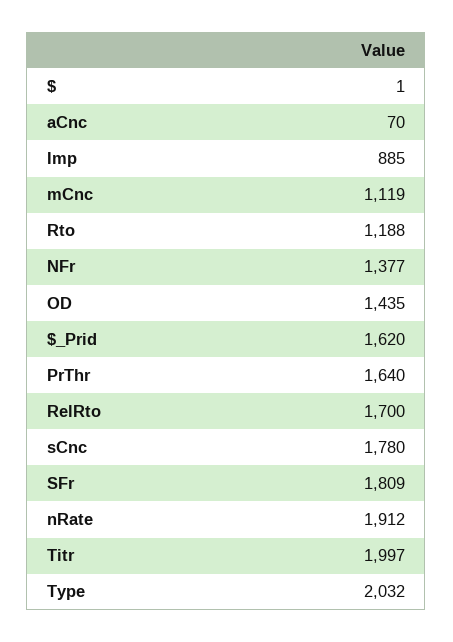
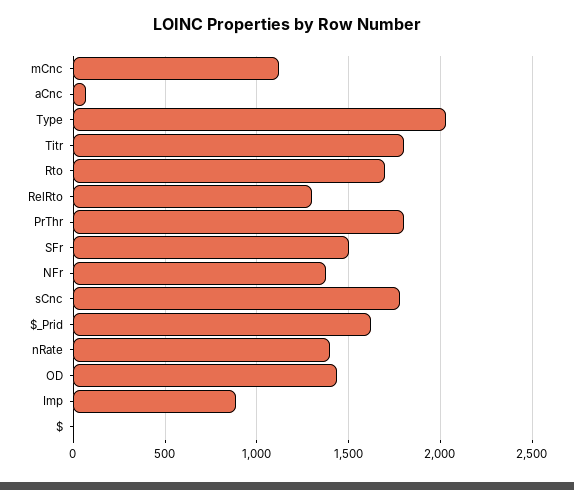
  {
    "$": 1,
    "aCnc": 70,
    "Imp": 885,
    "mCnc": 1119,
-   "Rto": 1188,
+   "Rto": 1700,
    "NFr": 1377,
    "OD": 1435,
    "$_Prid": 1620,
-   "PrThr": 1640,
+   "PrThr": 1800,
-   "RelRto": 1700,
+   "RelRto": 1300,
    "sCnc": 1780,
-   "SFr": 1809,
+   "SFr": 1500,
-   "nRate": 1912,
+   "nRate": 1400,
-   "Titr": 1997,
+   "Titr": 1800,
    "Type": 2032
  }

